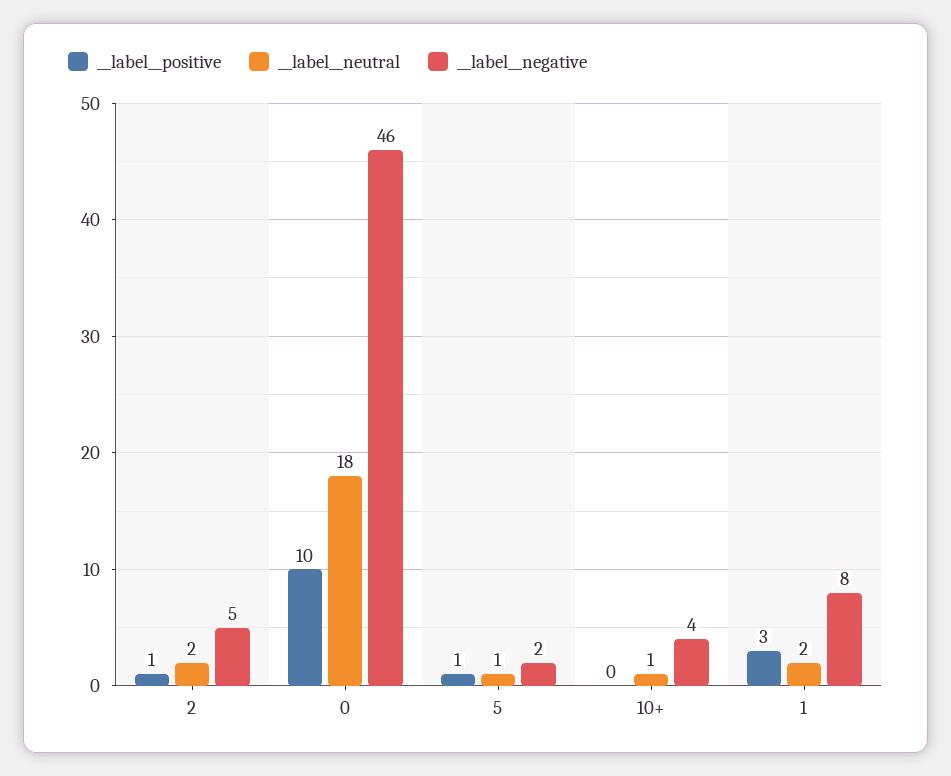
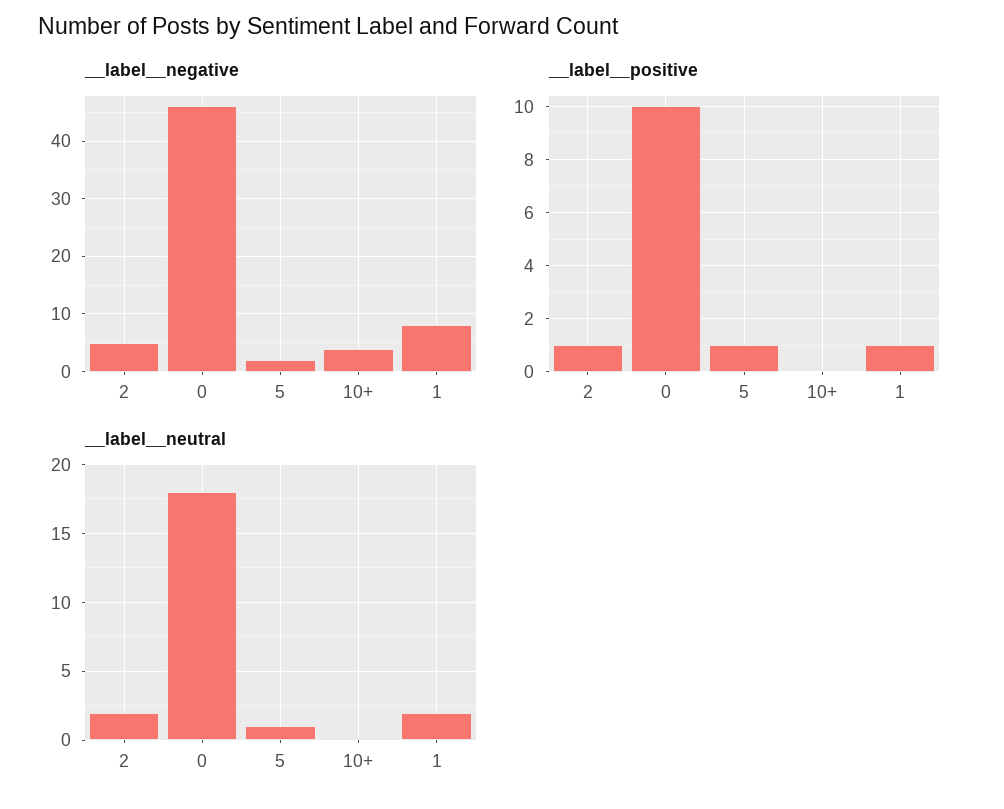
  {
    "__label__positive": {
      "2": 1,
      "0": 10,
      "5": 1,
      "10+": 0,
-     "1": 3
+     "1": 1
    },
    "__label__neutral": {
      "2": 2,
      "0": 18,
      "5": 1,
-     "10+": 1,
+     "10+": 0,
      "1": 2
    },
    "__label__negative": {
      "2": 5,
      "0": 46,
      "5": 2,
      "10+": 4,
      "1": 8
    }
  }

